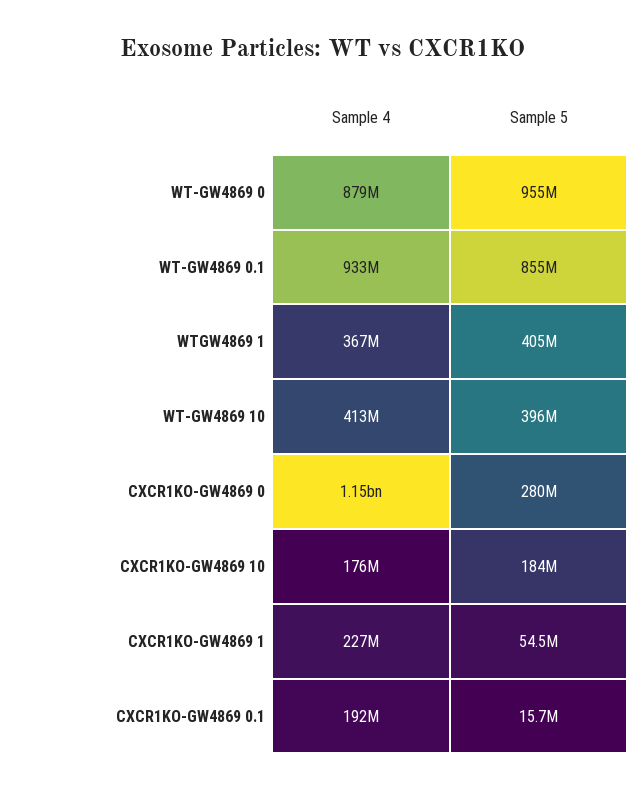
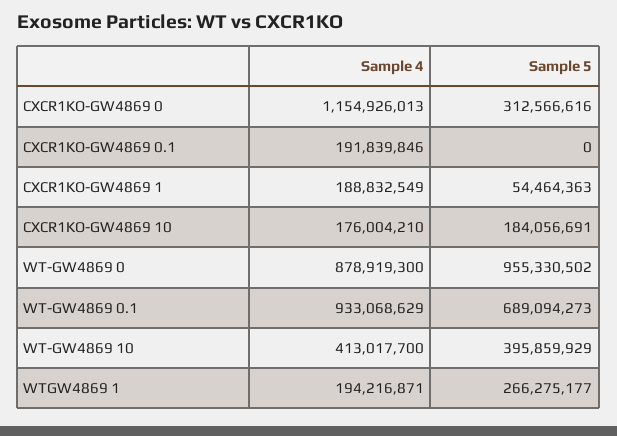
  {
    "Sample 4": {
      "WT-GW4869 0": 878919300,
      "WT-GW4869 0.1": 933068629,
-     "WTGW4869 1": 367000000,
+     "WTGW4869 1": 194216871,
      "WT-GW4869 10": 413017700,
      "CXCR1KO-GW4869 0": 1154926013,
      "CXCR1KO-GW4869 10": 176004210,
-     "CXCR1KO-GW4869 1": 227000000,
+     "CXCR1KO-GW4869 1": 188832549,
      "CXCR1KO-GW4869 0.1": 191839846
    },
    "Sample 5": {
      "WT-GW4869 0": 955330502,
-     "WT-GW4869 0.1": 855000000,
+     "WT-GW4869 0.1": 689094273,
-     "WTGW4869 1": 405000000,
+     "WTGW4869 1": 266275177,
      "WT-GW4869 10": 395859929,
-     "CXCR1KO-GW4869 0": 280000000,
+     "CXCR1KO-GW4869 0": 312566616,
      "CXCR1KO-GW4869 10": 184056691,
      "CXCR1KO-GW4869 1": 54464363,
-     "CXCR1KO-GW4869 0.1": 15700000
+     "CXCR1KO-GW4869 0.1": 0
    }
  }

